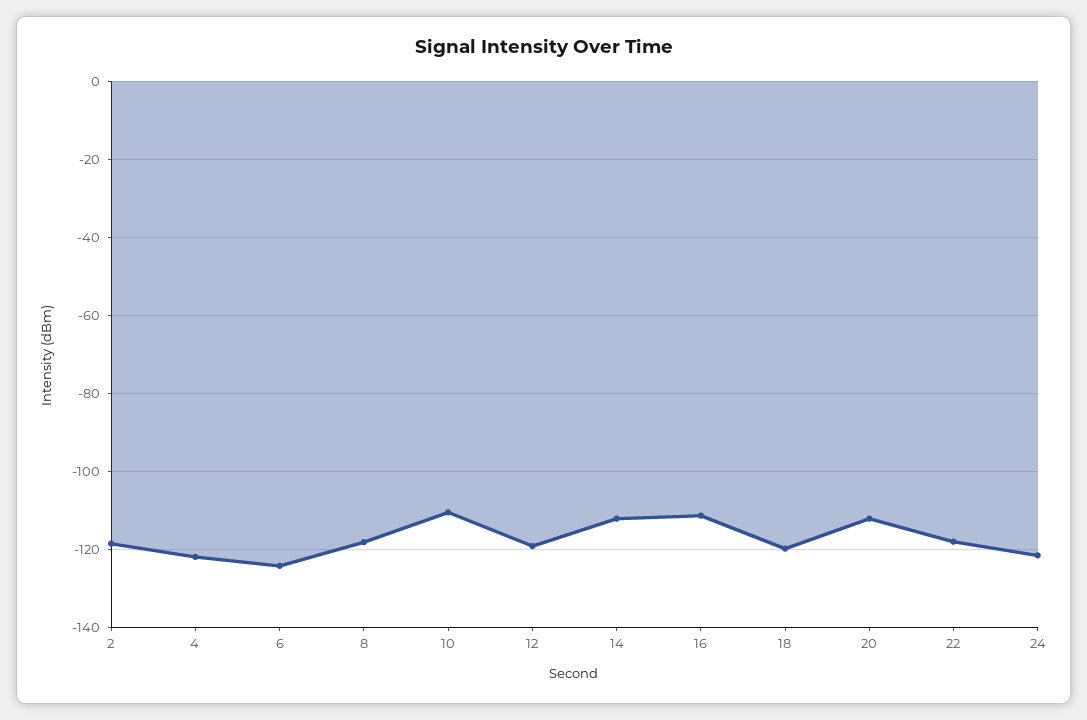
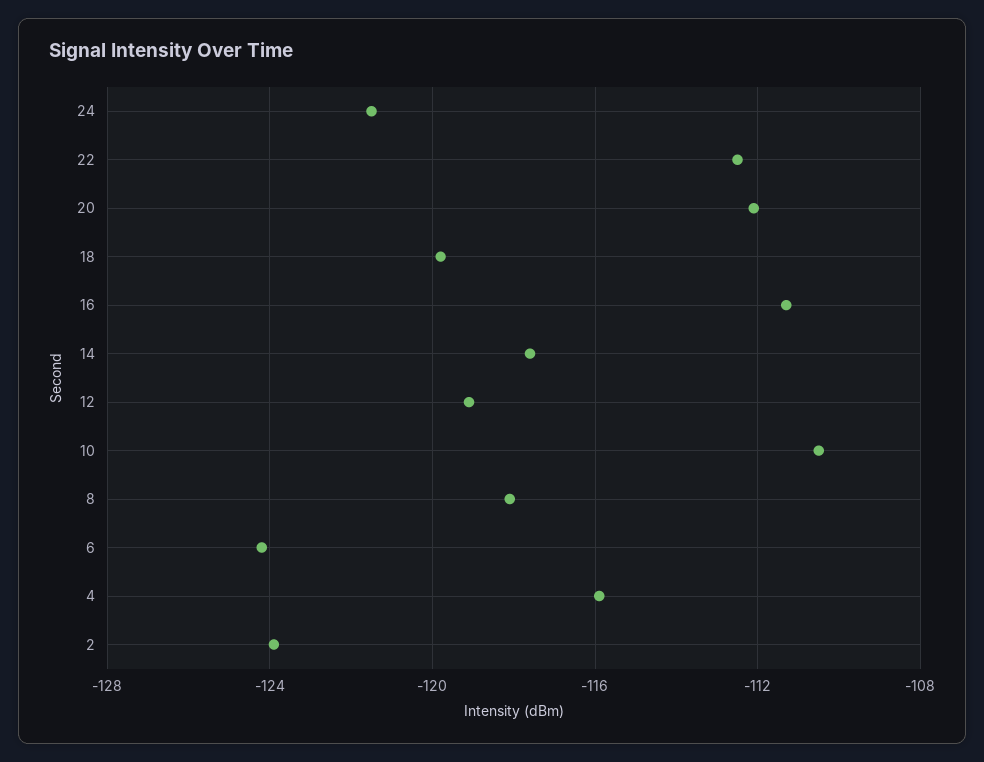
  {
-   "2": -118,
+   "2": -124,
-   "4": -122,
+   "4": -116,
    "6": -124,
    "8": -118,
    "10": -110.5,
    "12": -119,
-   "14": -112,
+   "14": -117.5,
    "16": -111.5,
    "18": -120,
    "20": -112,
-   "22": -118,
+   "22": -112.5,
    "24": -121.5
  }

